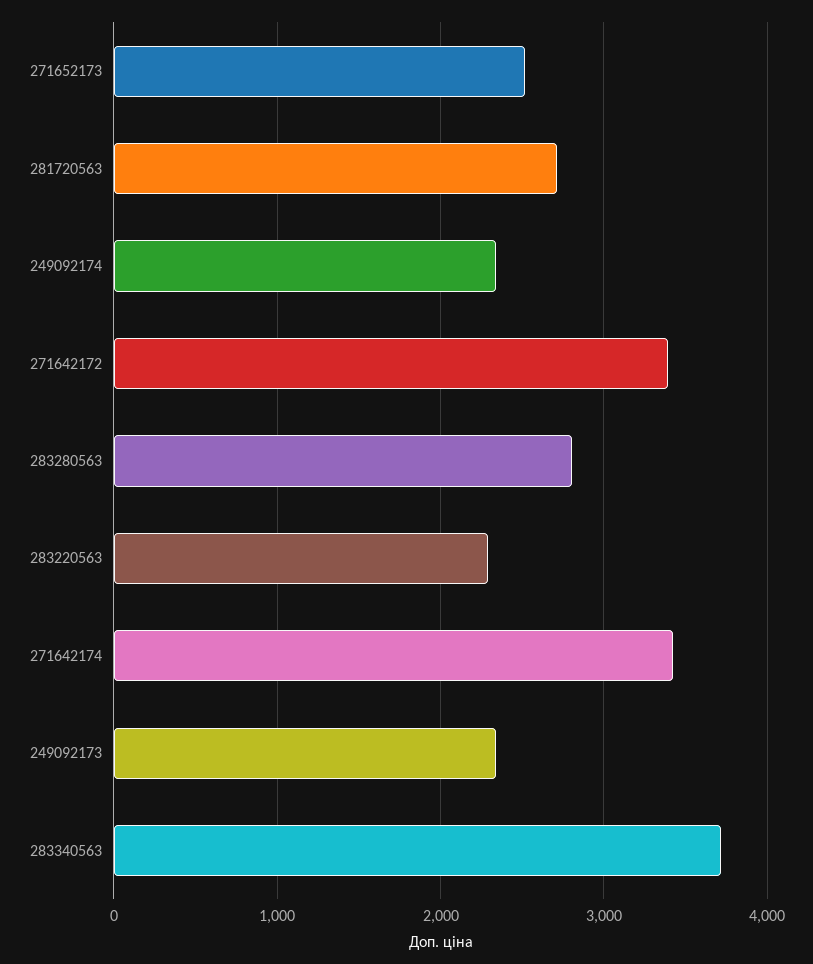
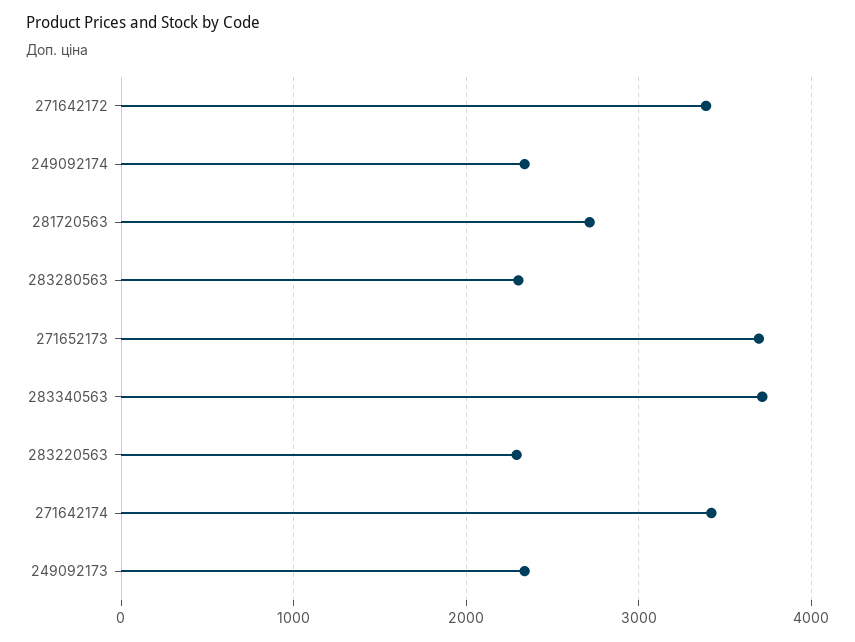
  {
-   "271652173": 2500,
+   "271652173": 3700,
    "281720563": 2700,
    "249092174": 2300,
    "271642172": 3400,
-   "283280563": 2800,
+   "283280563": 2300,
    "283220563": 2300,
    "271642174": 3400,
    "249092173": 2300,
    "283340563": 3700
  }

